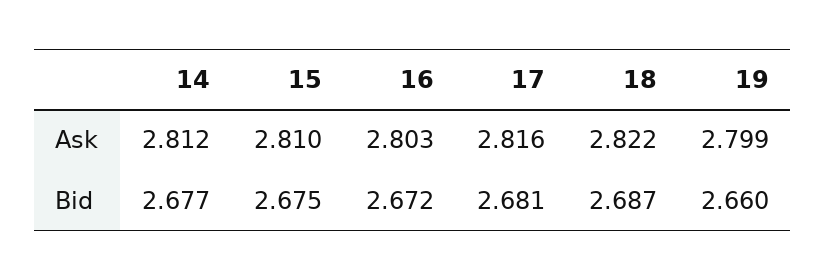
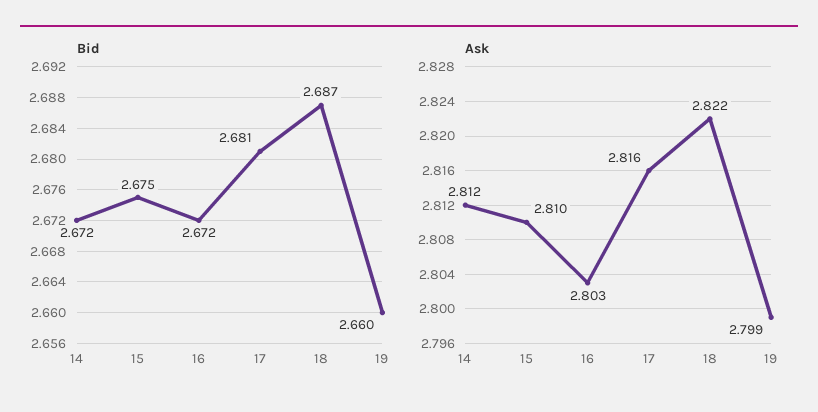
  {
    "Ask": {
      "14": 2.812,
      "15": 2.81,
      "16": 2.803,
      "17": 2.816,
      "18": 2.822,
      "19": 2.799
    },
    "Bid": {
-     "14": 2.677,
+     "14": 2.672,
      "15": 2.675,
      "16": 2.672,
      "17": 2.681,
      "18": 2.687,
      "19": 2.66
    }
  }

